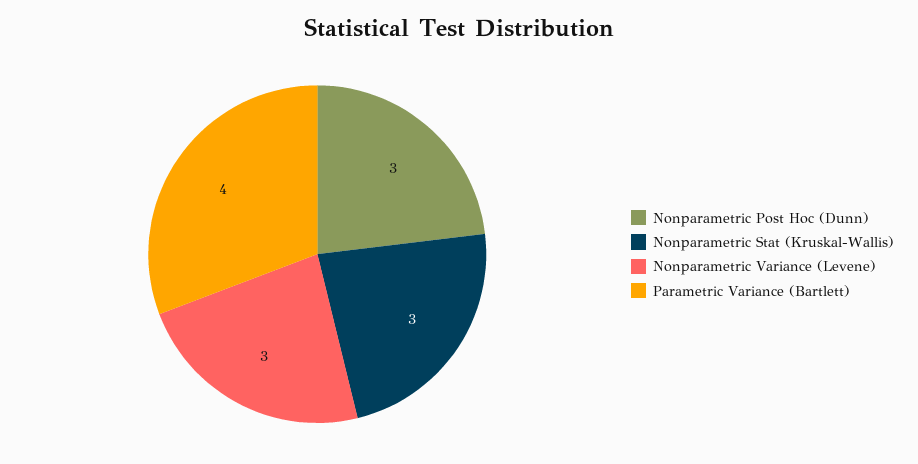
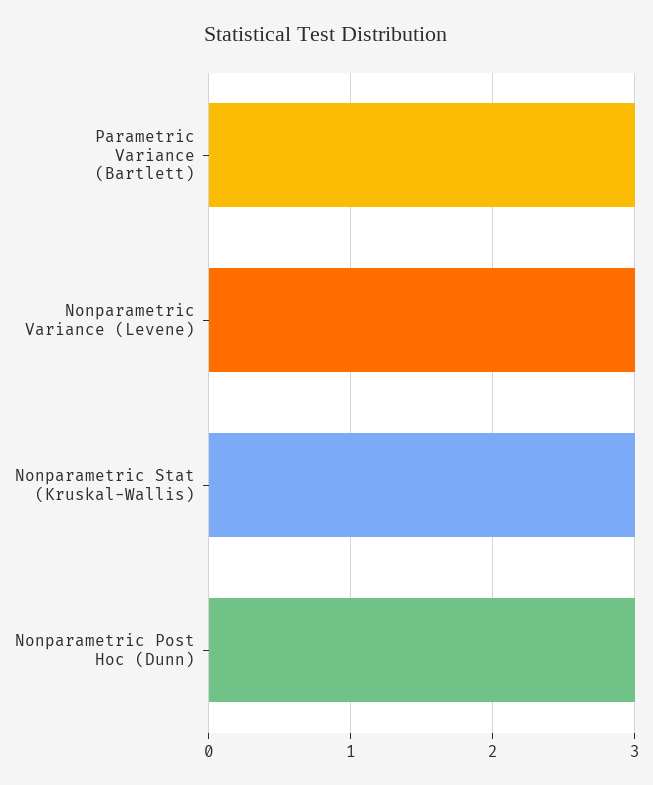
  {
    "Nonparametric Post Hoc (Dunn)": 3,
    "Nonparametric Stat (Kruskal-Wallis)": 3,
    "Nonparametric Variance (Levene)": 3,
-   "Parametric Variance (Bartlett)": 4
+   "Parametric Variance (Bartlett)": 3
  }

